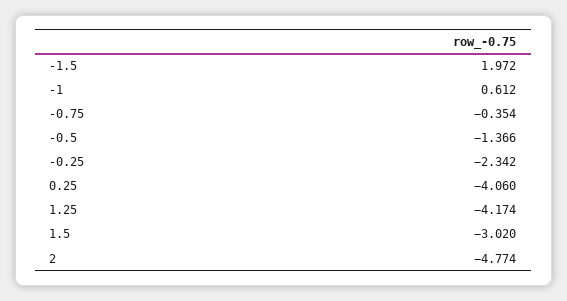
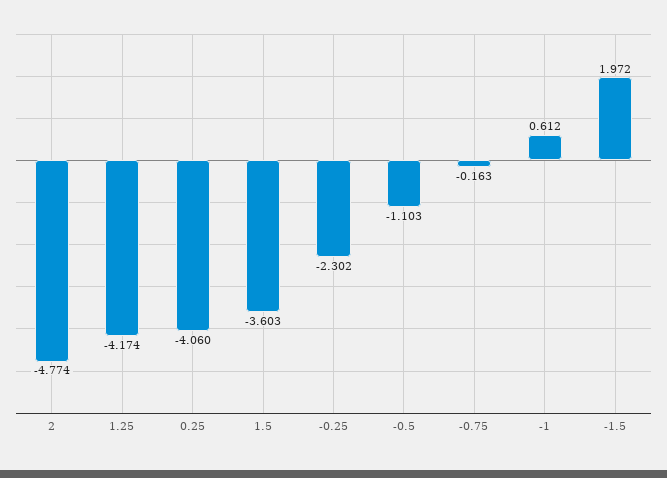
  {
    "-1.5": 1.972,
    "-1": 0.612,
-   "-0.75": -0.354,
+   "-0.75": -0.163,
-   "-0.5": -1.366,
+   "-0.5": -1.103,
-   "-0.25": -2.342,
+   "-0.25": -2.302,
    "0.25": -4.06,
    "1.25": -4.174,
-   "1.5": -3.02,
+   "1.5": -3.603,
    "2": -4.774
  }

